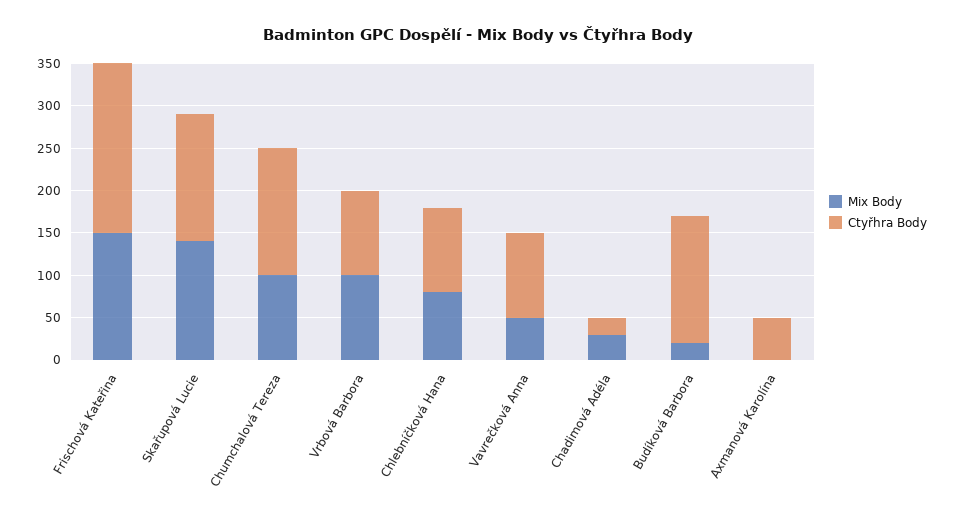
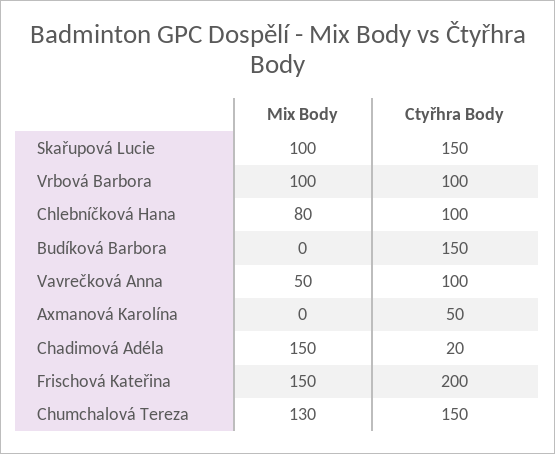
  {
    "Mix Body": {
      "Frischová Kateřina": 150,
-     "Skařupová Lucie": 140,
+     "Skařupová Lucie": 100,
-     "Chumchalová Tereza": 100,
+     "Chumchalová Tereza": 130,
      "Vrbová Barbora": 100,
      "Chlebníčková Hana": 80,
      "Vavrečková Anna": 50,
-     "Chadimová Adéla": 30,
+     "Chadimová Adéla": 150,
-     "Budíková Barbora": 20,
+     "Budíková Barbora": 0,
      "Axmanová Karolína": 0
    },
    "Ctyřhra Body": {
      "Frischová Kateřina": 200,
      "Skařupová Lucie": 150,
      "Chumchalová Tereza": 150,
      "Vrbová Barbora": 100,
      "Chlebníčková Hana": 100,
      "Vavrečková Anna": 100,
      "Chadimová Adéla": 20,
      "Budíková Barbora": 150,
      "Axmanová Karolína": 50
    }
  }

